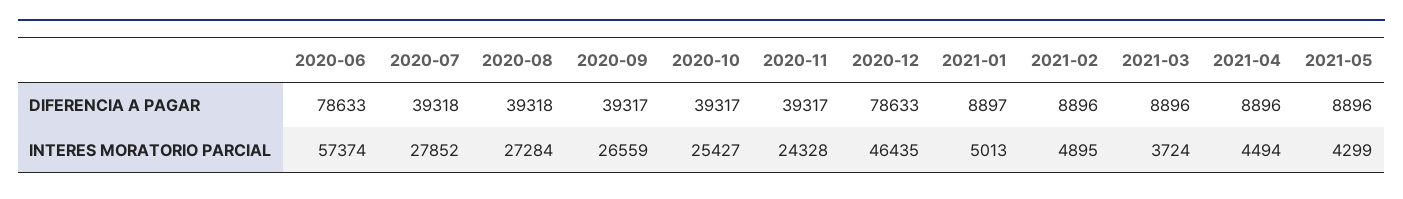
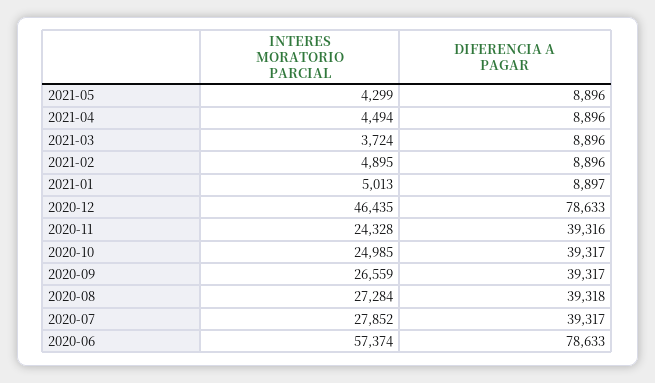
  {
    "2020-06": {
      "DIFERENCIA A PAGAR": 78633,
      "INTERES MORATORIO PARCIAL": 57374
    },
    "2020-07": {
-     "DIFERENCIA A PAGAR": 39318,
+     "DIFERENCIA A PAGAR": 39317,
      "INTERES MORATORIO PARCIAL": 27852
    },
    "2020-08": {
      "DIFERENCIA A PAGAR": 39318,
      "INTERES MORATORIO PARCIAL": 27284
    },
    "2020-09": {
      "DIFERENCIA A PAGAR": 39317,
      "INTERES MORATORIO PARCIAL": 26559
    },
    "2020-10": {
      "DIFERENCIA A PAGAR": 39317,
-     "INTERES MORATORIO PARCIAL": 25427
+     "INTERES MORATORIO PARCIAL": 24985
    },
    "2020-11": {
-     "DIFERENCIA A PAGAR": 39317,
+     "DIFERENCIA A PAGAR": 39316,
      "INTERES MORATORIO PARCIAL": 24328
    },
    "2020-12": {
      "DIFERENCIA A PAGAR": 78633,
      "INTERES MORATORIO PARCIAL": 46435
    },
    "2021-01": {
      "DIFERENCIA A PAGAR": 8897,
      "INTERES MORATORIO PARCIAL": 5013
    },
    "2021-02": {
      "DIFERENCIA A PAGAR": 8896,
      "INTERES MORATORIO PARCIAL": 4895
    },
    "2021-03": {
      "DIFERENCIA A PAGAR": 8896,
      "INTERES MORATORIO PARCIAL": 3724
    },
    "2021-04": {
      "DIFERENCIA A PAGAR": 8896,
      "INTERES MORATORIO PARCIAL": 4494
    },
    "2021-05": {
      "DIFERENCIA A PAGAR": 8896,
      "INTERES MORATORIO PARCIAL": 4299
    }
  }

